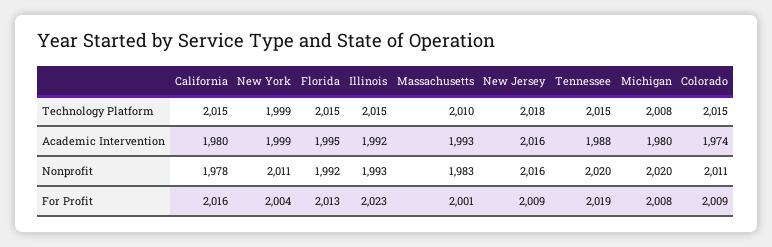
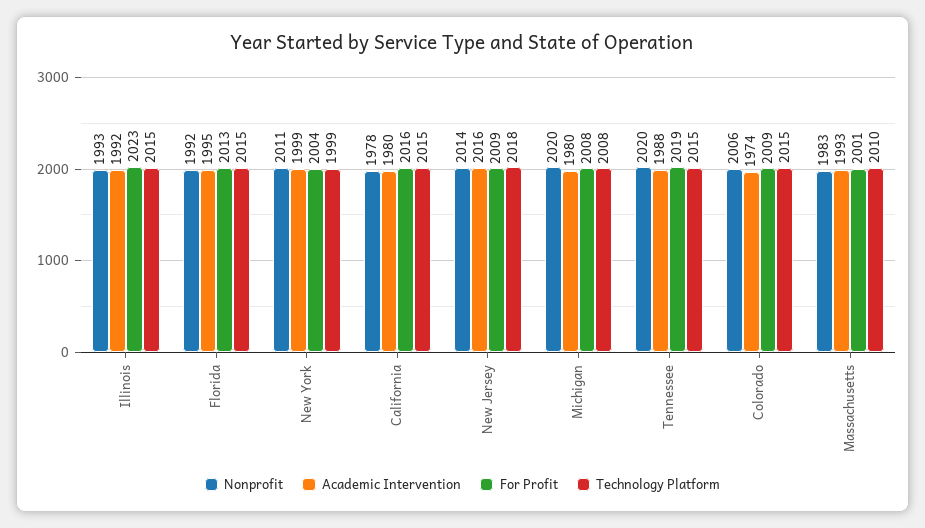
  {
    "Technology Platform": {
      "California": 2015,
      "New York": 1999,
      "Florida": 2015,
      "Illinois": 2015,
      "Massachusetts": 2010,
      "New Jersey": 2018,
      "Tennessee": 2015,
      "Michigan": 2008,
      "Colorado": 2015
    },
    "Academic Intervention": {
      "California": 1980,
      "New York": 1999,
      "Florida": 1995,
      "Illinois": 1992,
      "Massachusetts": 1993,
      "New Jersey": 2016,
      "Tennessee": 1988,
      "Michigan": 1980,
      "Colorado": 1974
    },
    "Nonprofit": {
      "California": 1978,
      "New York": 2011,
      "Florida": 1992,
      "Illinois": 1993,
      "Massachusetts": 1983,
-     "New Jersey": 2016,
+     "New Jersey": 2014,
      "Tennessee": 2020,
      "Michigan": 2020,
-     "Colorado": 2011
+     "Colorado": 2006
    },
    "For Profit": {
      "California": 2016,
      "New York": 2004,
      "Florida": 2013,
      "Illinois": 2023,
      "Massachusetts": 2001,
      "New Jersey": 2009,
      "Tennessee": 2019,
      "Michigan": 2008,
      "Colorado": 2009
    }
  }

